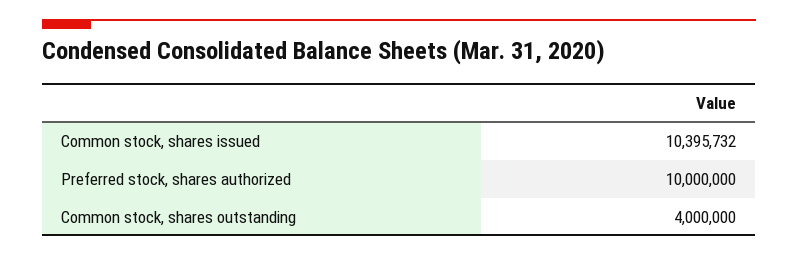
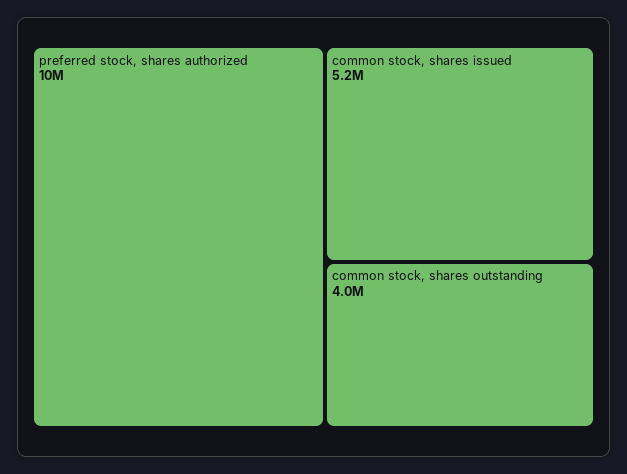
  {
-   "Common stock, shares issued": 10395732,
+   "Common stock, shares issued": 5200000,
    "Preferred stock, shares authorized": 10000000,
    "Common stock, shares outstanding": 4000000
  }

